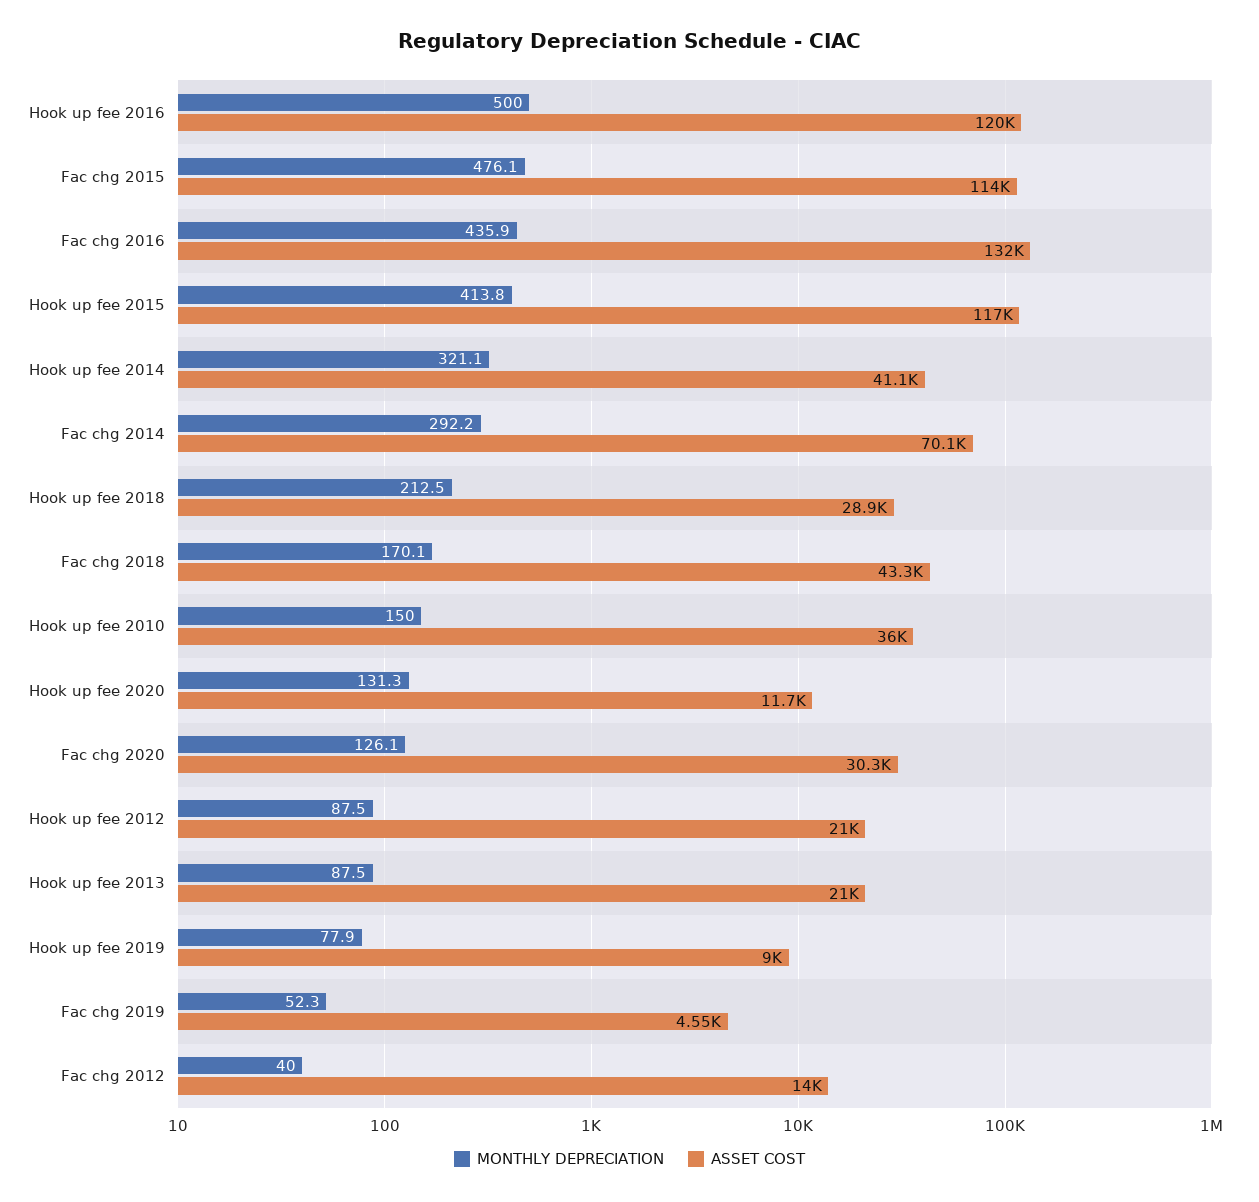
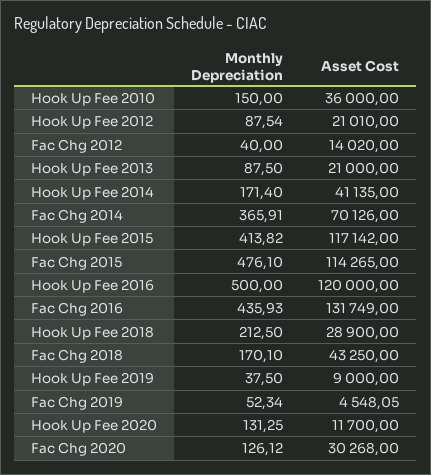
  {
    "MONTHLY DEPRECIATION": {
      "Hook up fee 2016": 500,
      "Fac chg 2015": 476.1,
      "Fac chg 2016": 435.93,
      "Hook up fee 2015": 413.82,
-     "Hook up fee 2014": 321.1,
+     "Hook up fee 2014": 171.4,
-     "Fac chg 2014": 292.2,
+     "Fac chg 2014": 365.91,
      "Hook up fee 2018": 212.5,
      "Fac chg 2018": 170.1,
      "Hook up fee 2010": 150,
      "Hook up fee 2020": 131.25,
      "Fac chg 2020": 126.12,
      "Hook up fee 2012": 87.54,
      "Hook up fee 2013": 87.5,
-     "Hook up fee 2019": 77.9,
+     "Hook up fee 2019": 37.5,
      "Fac chg 2019": 52.34,
      "Fac chg 2012": 40
    },
    "ASSET COST": {
      "Hook up fee 2016": 120000,
      "Fac chg 2015": 114265,
      "Fac chg 2016": 131749,
      "Hook up fee 2015": 117142,
      "Hook up fee 2014": 41135,
      "Fac chg 2014": 70126,
      "Hook up fee 2018": 28900,
      "Fac chg 2018": 43250,
      "Hook up fee 2010": 36000,
      "Hook up fee 2020": 11700,
      "Fac chg 2020": 30268,
      "Hook up fee 2012": 21010,
      "Hook up fee 2013": 21000,
      "Hook up fee 2019": 9000,
      "Fac chg 2019": 4548.05,
      "Fac chg 2012": 14020
    }
  }

